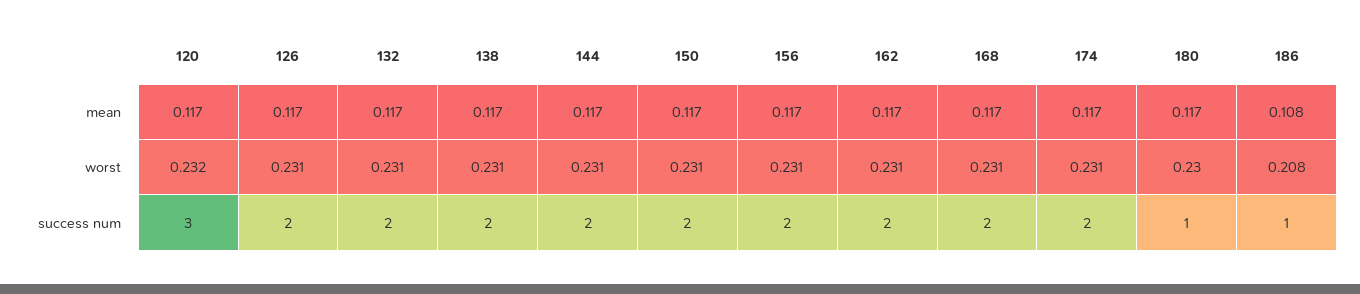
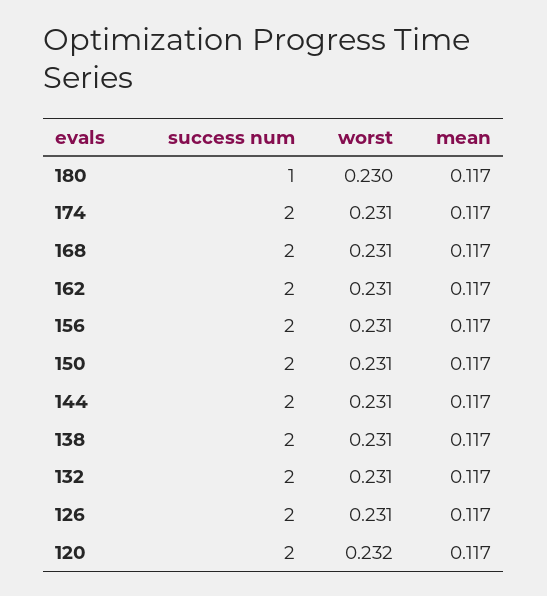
  {
    "120": {
      "mean": 0.117,
      "worst": 0.232,
-     "success num": 3
+     "success num": 2
    },
    "126": {
      "mean": 0.117,
      "worst": 0.231,
      "success num": 2
    },
    "132": {
      "mean": 0.117,
      "worst": 0.231,
      "success num": 2
    },
    "138": {
      "mean": 0.117,
      "worst": 0.231,
      "success num": 2
    },
    "144": {
      "mean": 0.117,
      "worst": 0.231,
      "success num": 2
    },
    "150": {
      "mean": 0.117,
      "worst": 0.231,
      "success num": 2
    },
    "156": {
      "mean": 0.117,
      "worst": 0.231,
      "success num": 2
    },
    "162": {
      "mean": 0.117,
      "worst": 0.231,
      "success num": 2
    },
    "168": {
      "mean": 0.117,
      "worst": 0.231,
      "success num": 2
    },
    "174": {
      "mean": 0.117,
      "worst": 0.231,
      "success num": 2
    },
    "180": {
      "mean": 0.117,
      "worst": 0.23,
      "success num": 1
-   },
+   }
-   "186": {
-     "mean": 0.108,
-     "worst": 0.208,
-     "success num": 1
-   }
  }

